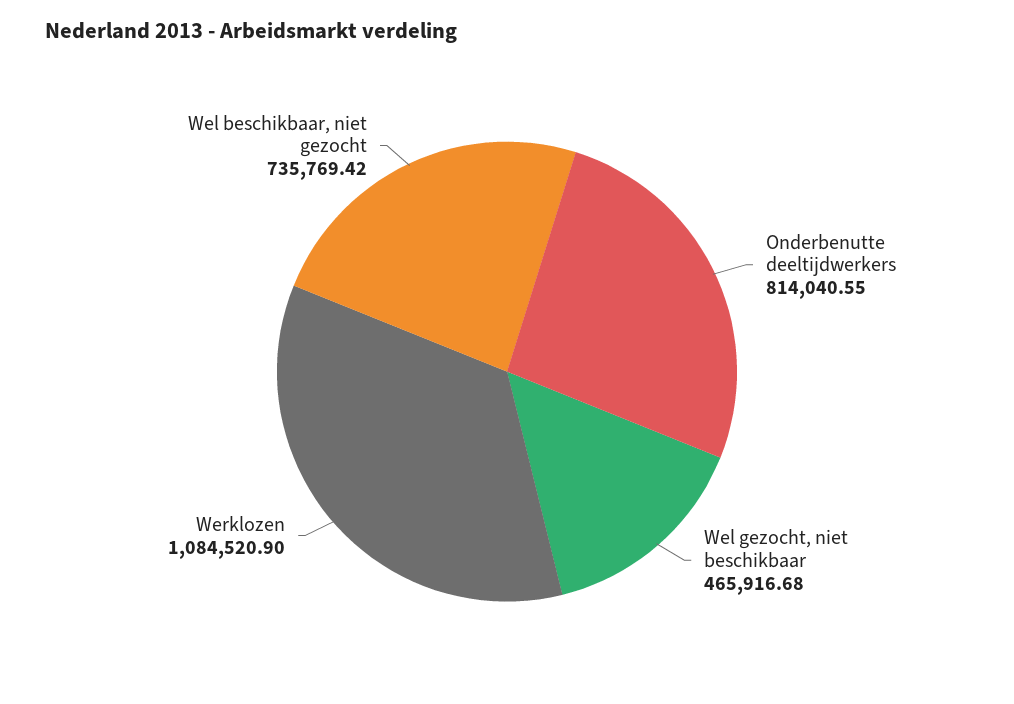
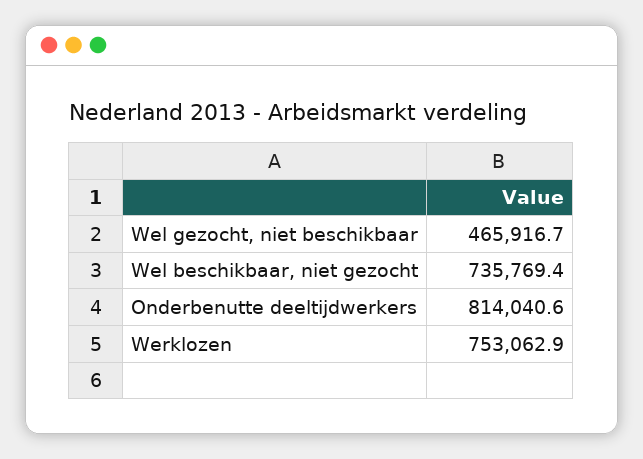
  {
    "Onderbenutte deeltijdwerkers": 814040.55,
    "Wel gezocht, niet beschikbaar": 465916.68,
-   "Werklozen": 1084520.9,
+   "Werklozen": 753062.9,
    "Wel beschikbaar, niet gezocht": 735769.42
  }

